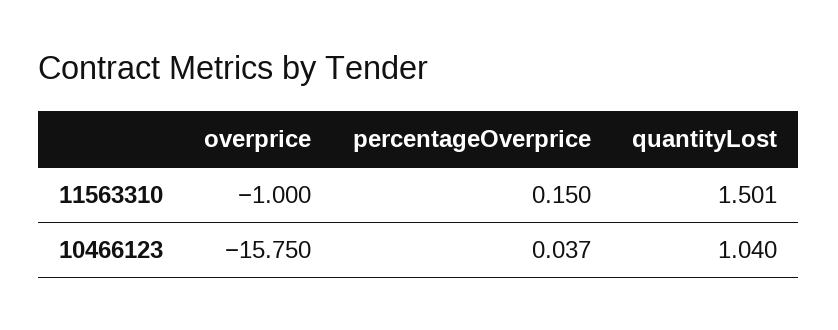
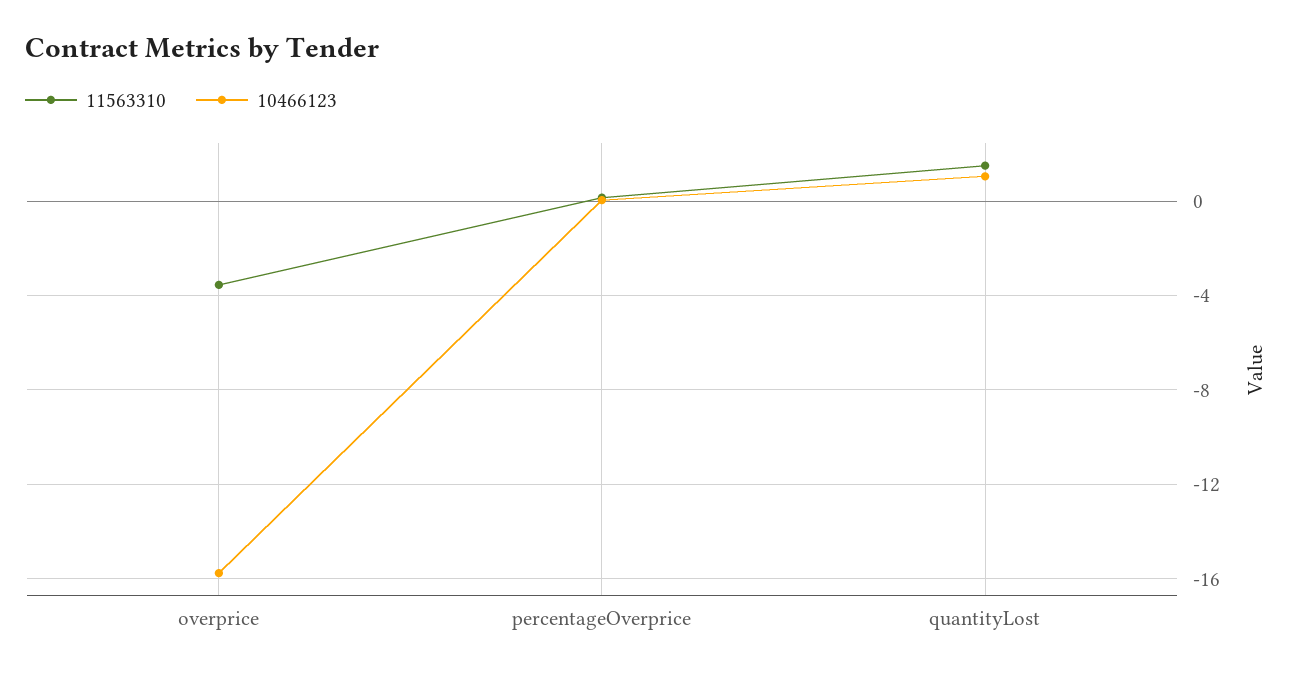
  {
    "11563310": {
-     "overprice": -1,
+     "overprice": -3.5,
      "percentageOverprice": 0.15,
      "quantityLost": 1.501
    },
    "10466123": {
      "overprice": -15.75,
      "percentageOverprice": 0.037,
      "quantityLost": 1.04
    }
  }

